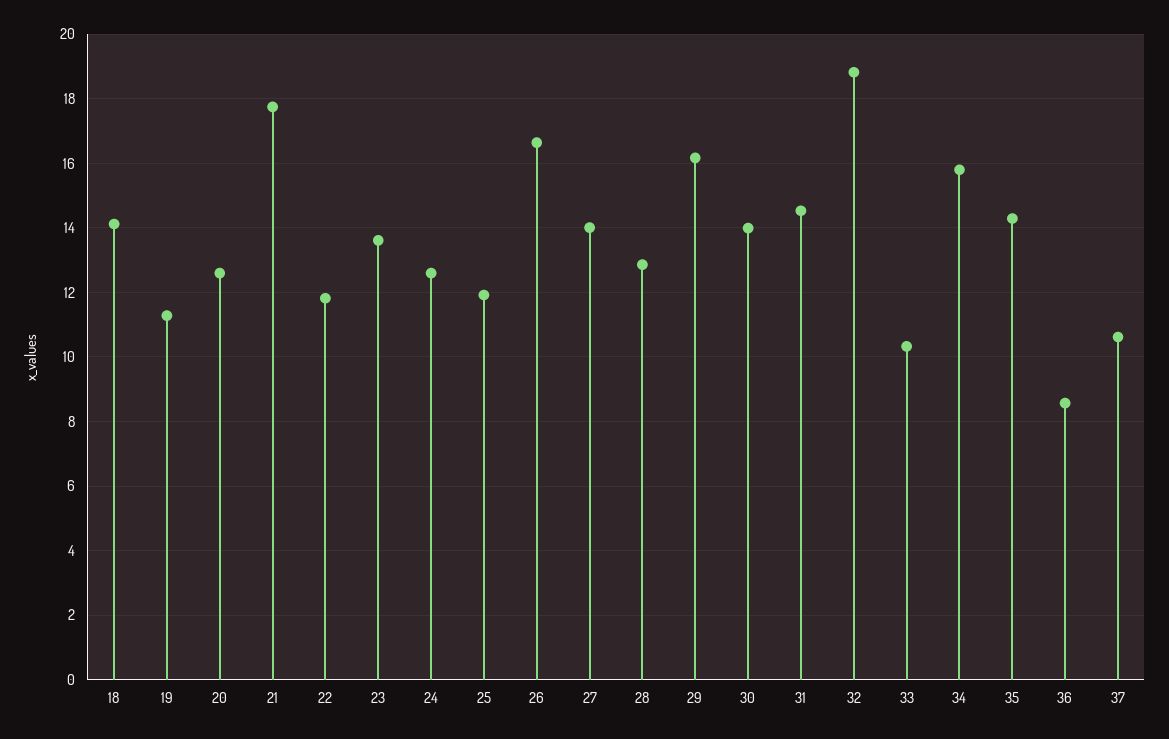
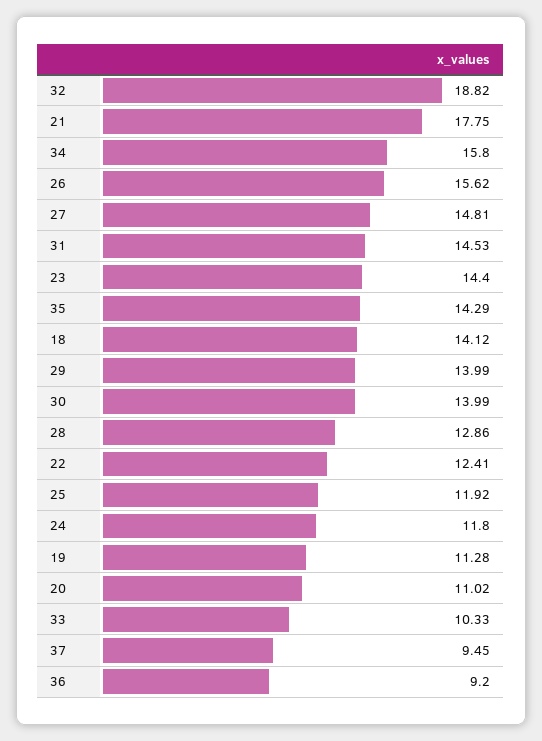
  {
    "18": 14.12,
    "19": 11.28,
-   "20": 12.6,
+   "20": 11.02,
    "21": 17.75,
-   "22": 11.8,
+   "22": 12.41,
-   "23": 13.6,
+   "23": 14.4,
-   "24": 12.6,
+   "24": 11.8,
    "25": 11.92,
-   "26": 16.6,
+   "26": 15.62,
-   "27": 14,
+   "27": 14.81,
    "28": 12.86,
-   "29": 16.2,
+   "29": 13.99,
    "30": 13.99,
    "31": 14.53,
    "32": 18.82,
    "33": 10.33,
    "34": 15.8,
    "35": 14.29,
-   "36": 8.6,
+   "36": 9.2,
-   "37": 10.6
+   "37": 9.45
  }

